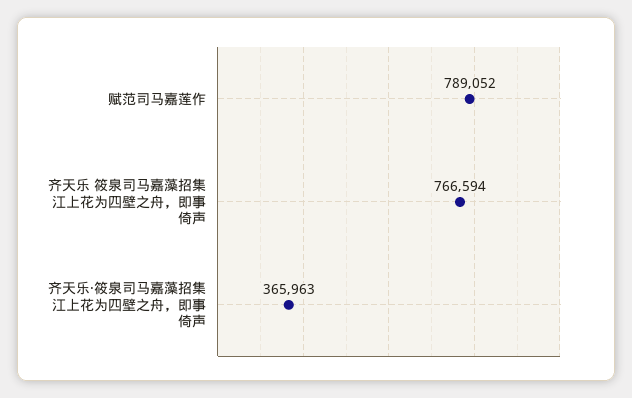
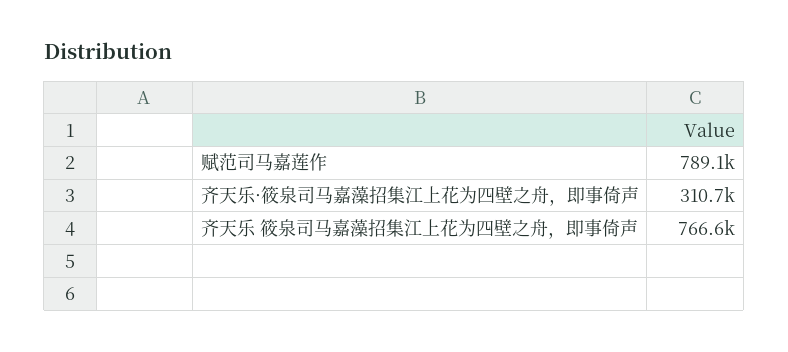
  {
    "赋范司马嘉莲作": 789052,
    "齐天乐 筱泉司马嘉藻招集江上花为四壁之舟，即事倚声": 766594,
-   "齐天乐·筱泉司马嘉藻招集江上花为四壁之舟，即事倚声": 365963
+   "齐天乐·筱泉司马嘉藻招集江上花为四壁之舟，即事倚声": 310700
  }

